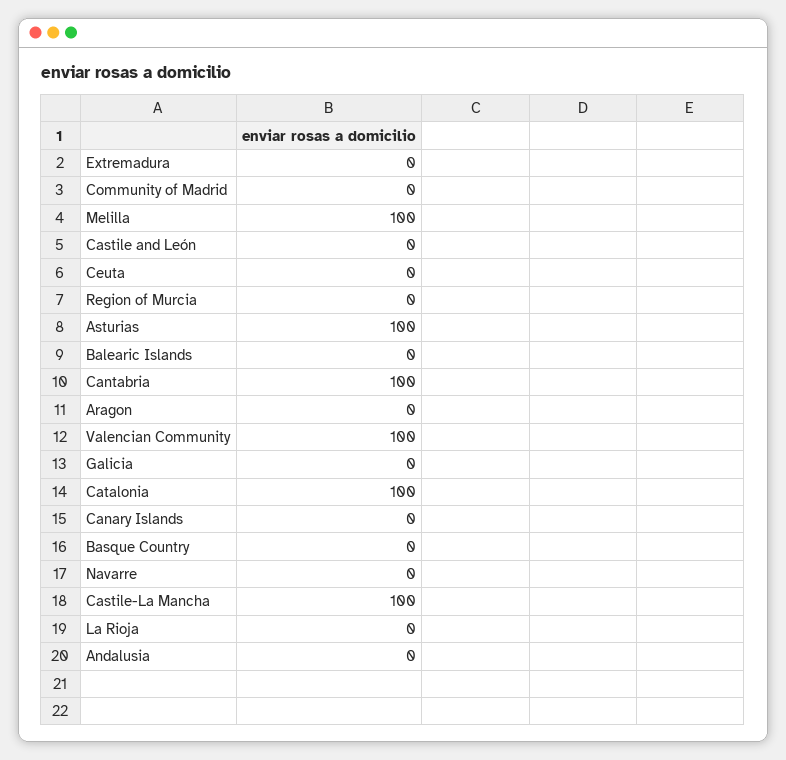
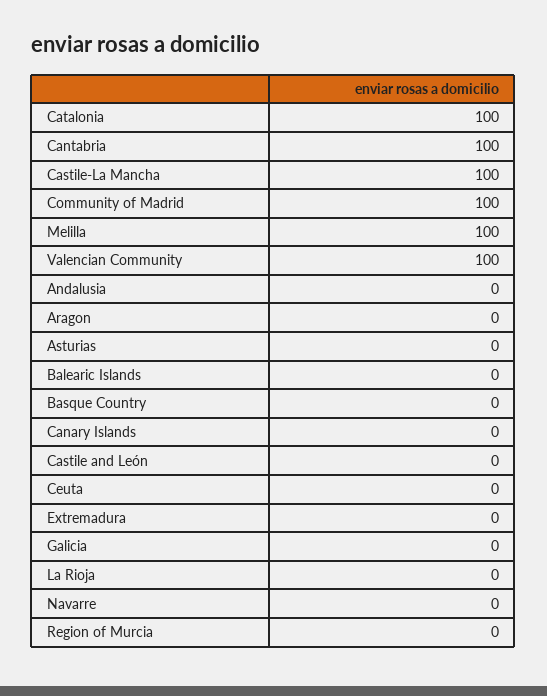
  {
    "Extremadura": 0,
-   "Community of Madrid": 0,
+   "Community of Madrid": 100,
    "Melilla": 100,
    "Castile and León": 0,
    "Ceuta": 0,
    "Region of Murcia": 0,
-   "Asturias": 100,
+   "Asturias": 0,
    "Balearic Islands": 0,
    "Cantabria": 100,
    "Aragon": 0,
    "Valencian Community": 100,
    "Galicia": 0,
    "Catalonia": 100,
    "Canary Islands": 0,
    "Basque Country": 0,
    "Navarre": 0,
    "Castile-La Mancha": 100,
    "La Rioja": 0,
    "Andalusia": 0
  }

